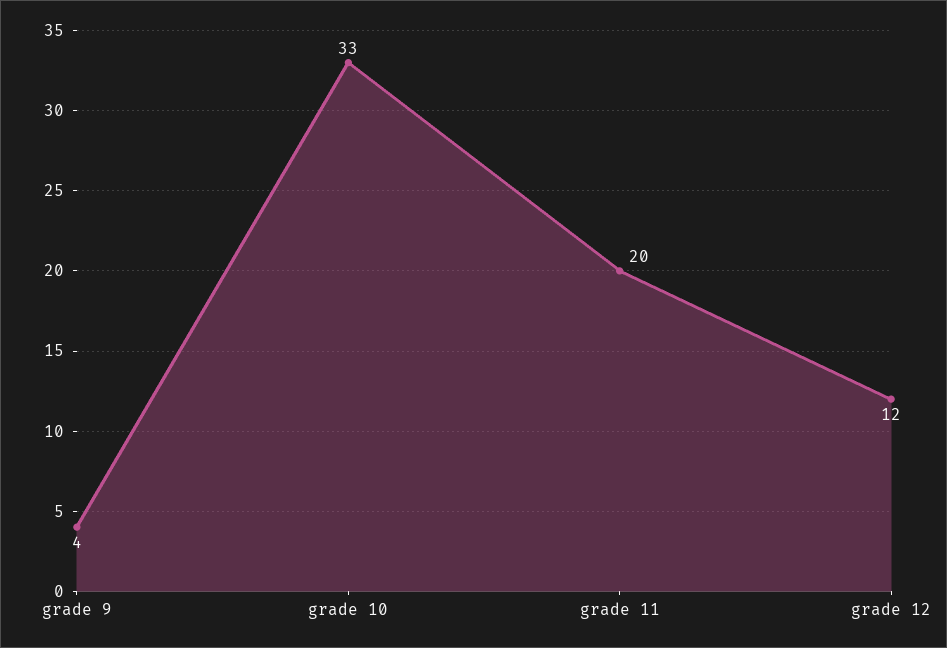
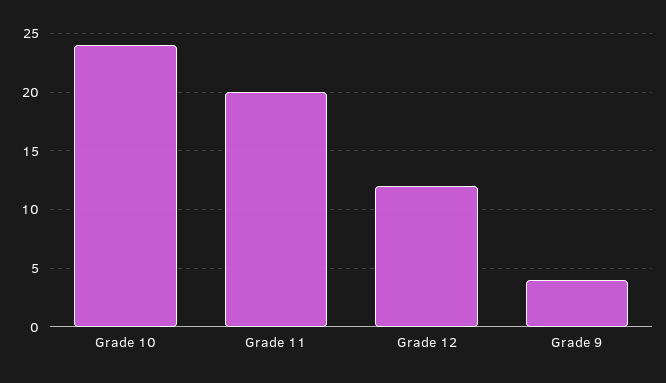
  {
    "grade 9": 4,
-   "grade 10": 33,
+   "grade 10": 24,
    "grade 11": 20,
    "grade 12": 12
  }

